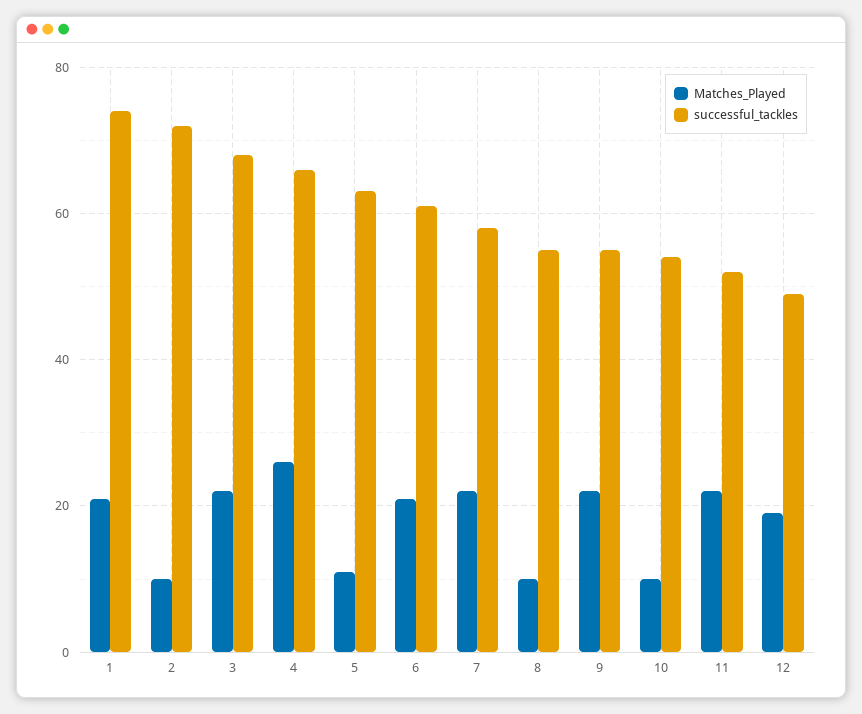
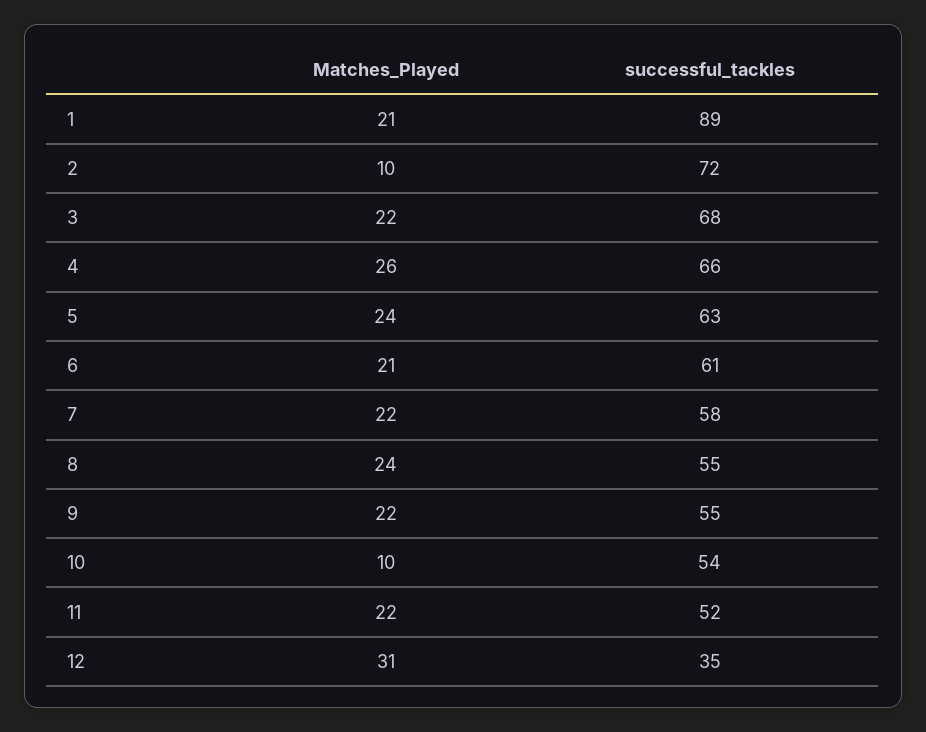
  {
    "Matches_Played": {
      "1": 21,
      "2": 10,
      "3": 22,
      "4": 26,
-     "5": 10,
+     "5": 24,
      "6": 21,
      "7": 22,
-     "8": 10,
+     "8": 24,
      "9": 22,
      "10": 10,
      "11": 22,
-     "12": 20
+     "12": 31
    },
    "successful_tackles": {
-     "1": 75,
+     "1": 89,
      "2": 72,
      "3": 68,
      "4": 66,
      "5": 63,
      "6": 61,
      "7": 58,
      "8": 55,
      "9": 55,
      "10": 54,
      "11": 52,
-     "12": 50
+     "12": 35
    }
  }

